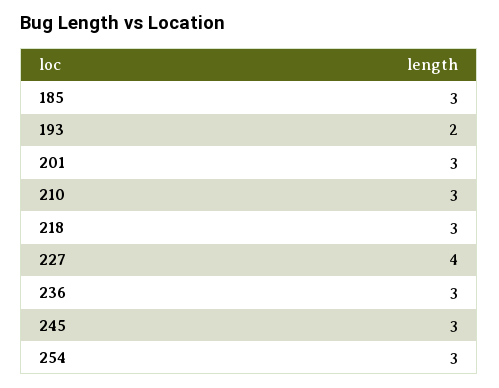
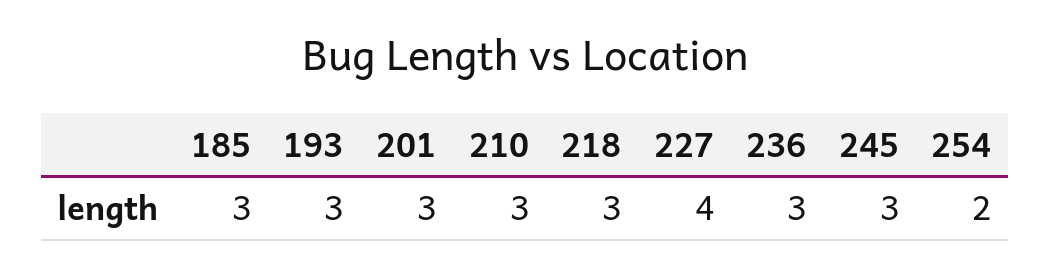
  {
    "185": 3,
-   "193": 2,
+   "193": 3,
    "201": 3,
    "210": 3,
    "218": 3,
    "227": 4,
    "236": 3,
    "245": 3,
-   "254": 3
+   "254": 2
  }

